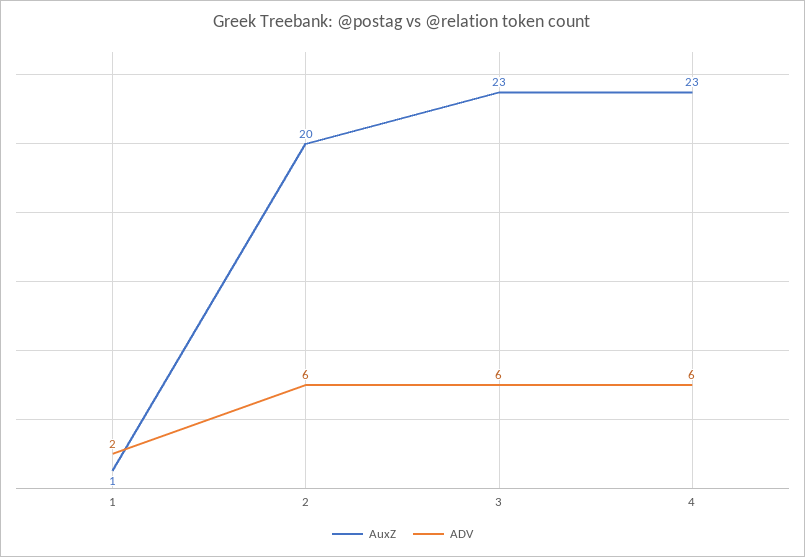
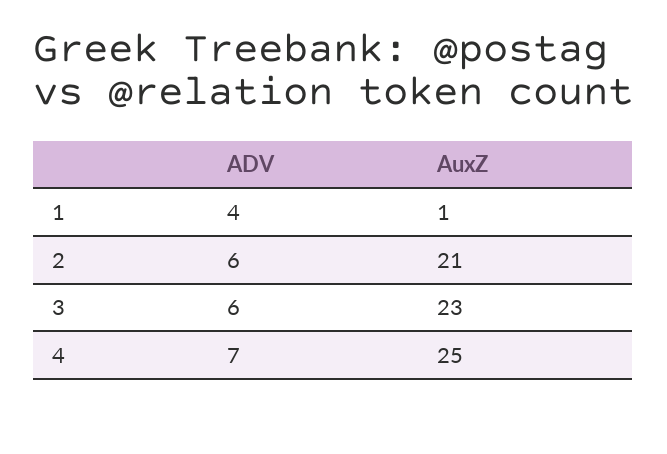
  {
    "AuxZ": {
      "1": 1,
-     "2": 20,
+     "2": 21,
      "3": 23,
-     "4": 23
+     "4": 25
    },
    "ADV": {
-     "1": 2,
+     "1": 4,
      "2": 6,
      "3": 6,
-     "4": 6
+     "4": 7
    }
  }

